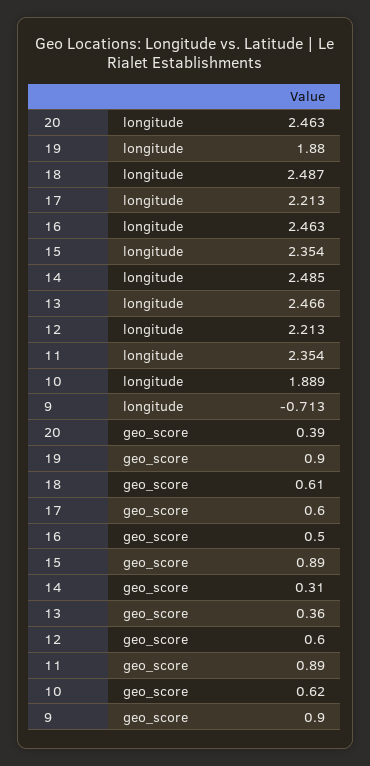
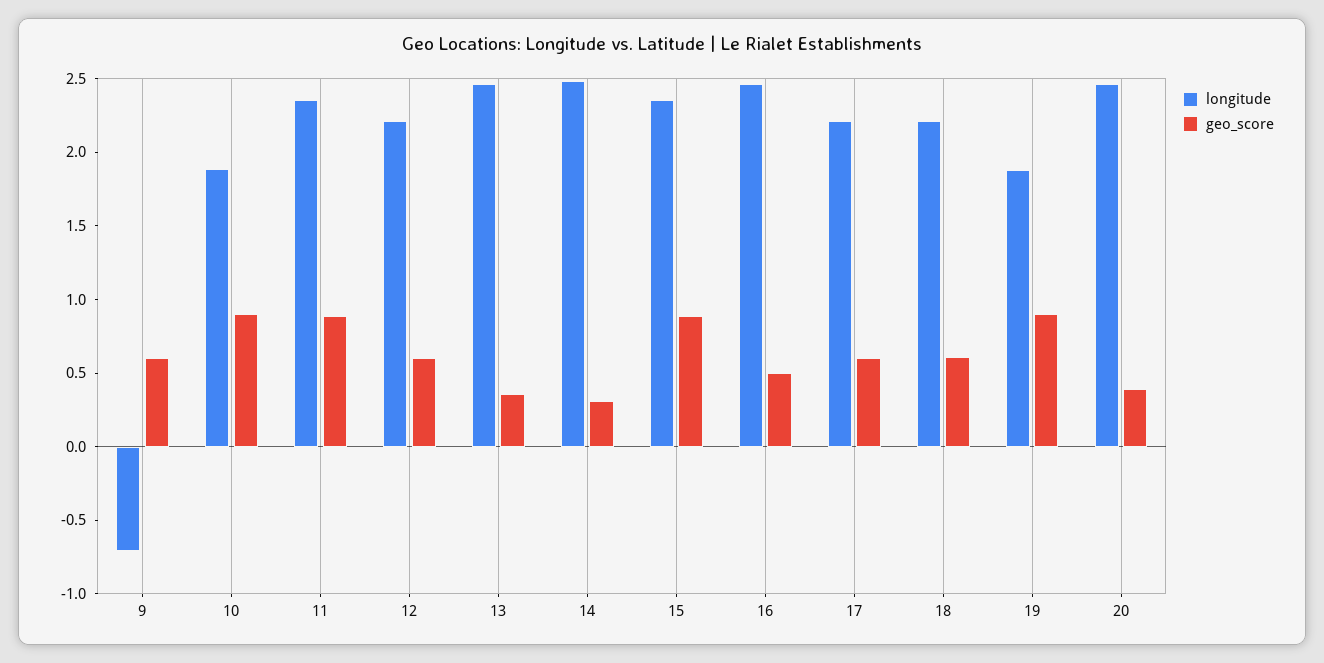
  {
    "longitude": {
      "20": 2.463,
      "19": 1.88,
-     "18": 2.487,
+     "18": 2.2,
      "17": 2.213,
      "16": 2.463,
      "15": 2.354,
      "14": 2.485,
      "13": 2.466,
      "12": 2.213,
      "11": 2.354,
      "10": 1.889,
      "9": -0.713
    },
    "geo_score": {
      "20": 0.39,
      "19": 0.9,
      "18": 0.61,
      "17": 0.6,
      "16": 0.5,
      "15": 0.89,
      "14": 0.31,
      "13": 0.36,
      "12": 0.6,
      "11": 0.89,
-     "10": 0.62,
+     "10": 0.9,
-     "9": 0.9
+     "9": 0.6
    }
  }

